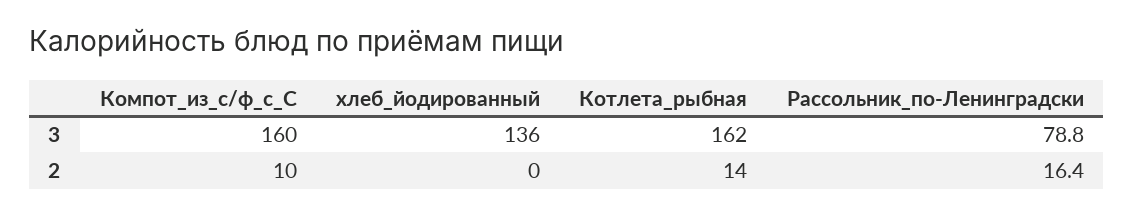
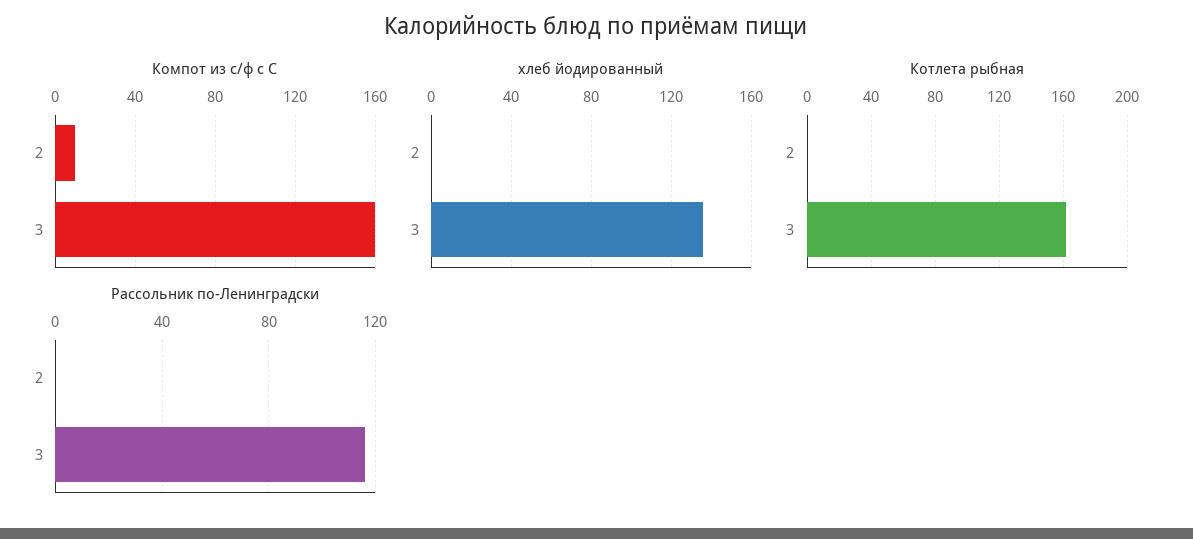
  {
    "Компот_из_с/ф_с_С": {
      "3": 160,
      "2": 10
    },
    "хлеб_йодированный": {
      "3": 136,
      "2": 0
    },
    "Котлета_рыбная": {
      "3": 162,
-     "2": 14
+     "2": 0
    },
    "Рассольник_по-Ленинградски": {
-     "3": 78.8,
+     "3": 115,
-     "2": 16.4
+     "2": 0
    }
  }

